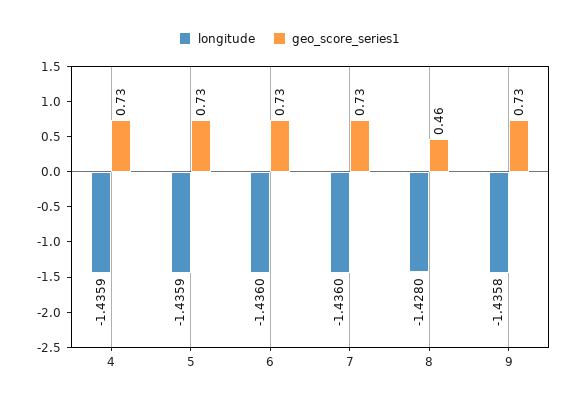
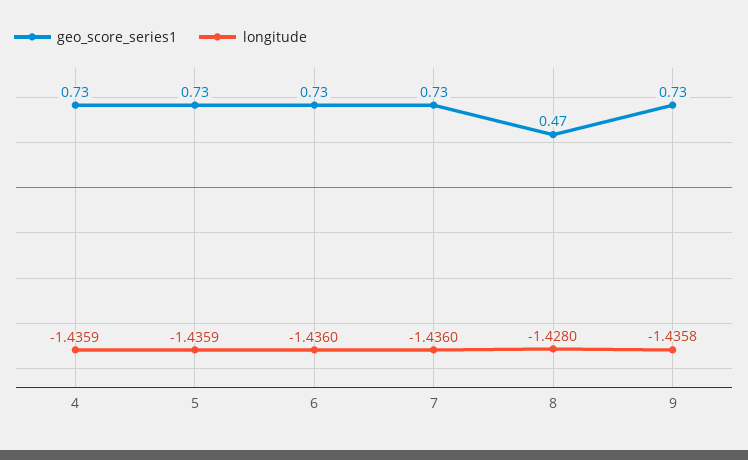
  {
    "longitude": {
      "4": -1.4359,
      "5": -1.4359,
      "6": -1.436,
      "7": -1.436,
      "8": -1.428,
      "9": -1.4358
    },
    "geo_score_series1": {
      "4": 0.73,
      "5": 0.73,
      "6": 0.73,
      "7": 0.73,
-     "8": 0.46,
+     "8": 0.47,
      "9": 0.73
    }
  }

